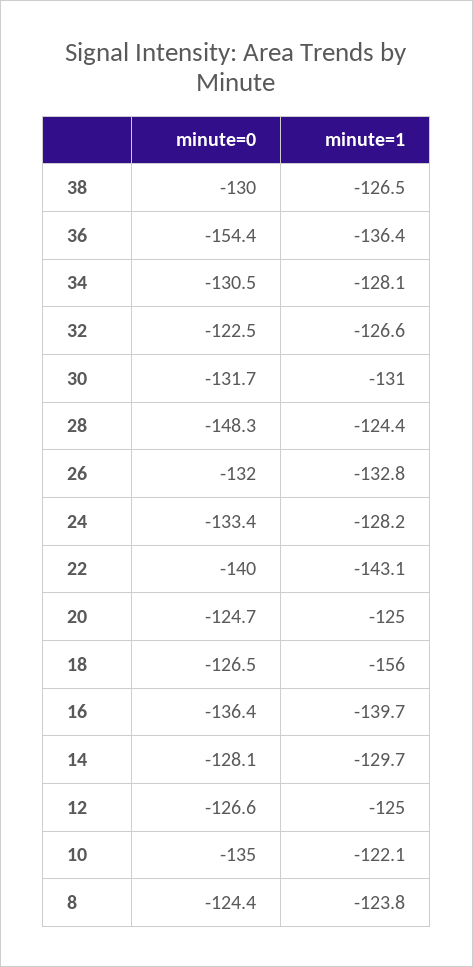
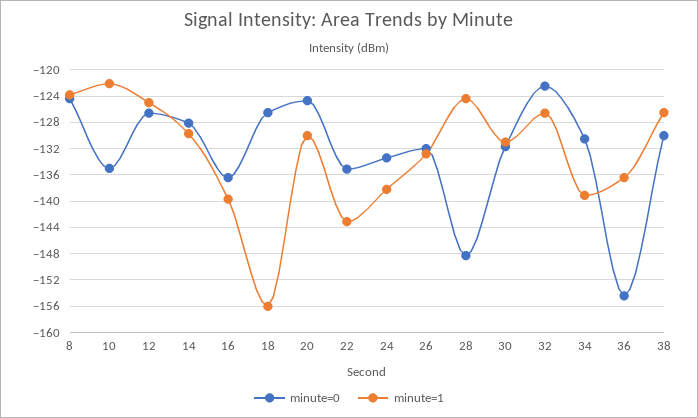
  {
    "minute=0": {
      "38": -130,
      "36": -154.4,
      "34": -130.5,
      "32": -122.5,
      "30": -131.7,
      "28": -148.3,
      "26": -132,
      "24": -133.4,
-     "22": -140,
+     "22": -135,
      "20": -124.7,
      "18": -126.5,
      "16": -136.4,
      "14": -128.1,
      "12": -126.6,
      "10": -135,
      "8": -124.4
    },
    "minute=1": {
      "38": -126.5,
      "36": -136.4,
-     "34": -128.1,
+     "34": -139,
      "32": -126.6,
      "30": -131,
      "28": -124.4,
      "26": -132.8,
-     "24": -128.2,
+     "24": -138,
      "22": -143.1,
-     "20": -125,
+     "20": -130,
      "18": -156,
      "16": -139.7,
      "14": -129.7,
      "12": -125,
      "10": -122.1,
      "8": -123.8
    }
  }

